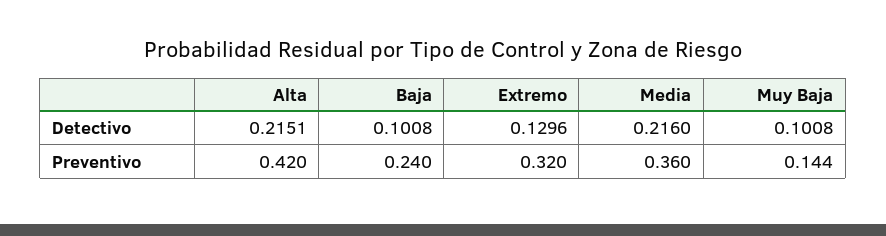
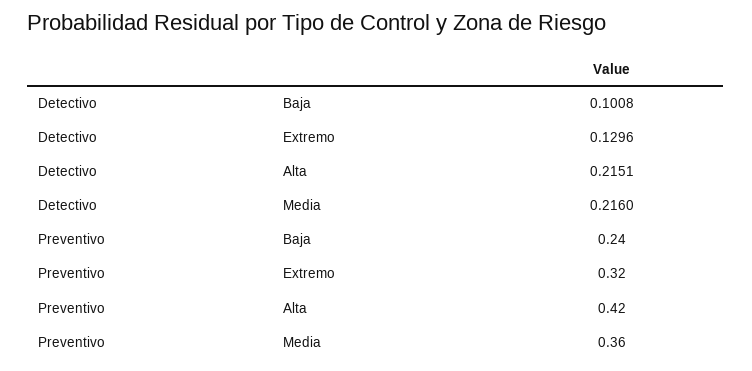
  {
    "Alta": {
      "Detectivo": 0.2151,
      "Preventivo": 0.42
    },
    "Baja": {
      "Detectivo": 0.1008,
      "Preventivo": 0.24
    },
    "Extremo": {
      "Detectivo": 0.1296,
      "Preventivo": 0.32
    },
    "Media": {
      "Detectivo": 0.216,
      "Preventivo": 0.36
-   },
+   }
-   "Muy Baja": {
-     "Detectivo": 0.1008,
-     "Preventivo": 0.144
-   }
  }

